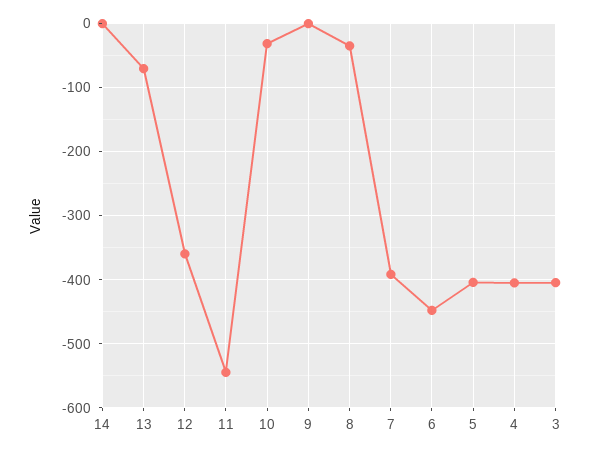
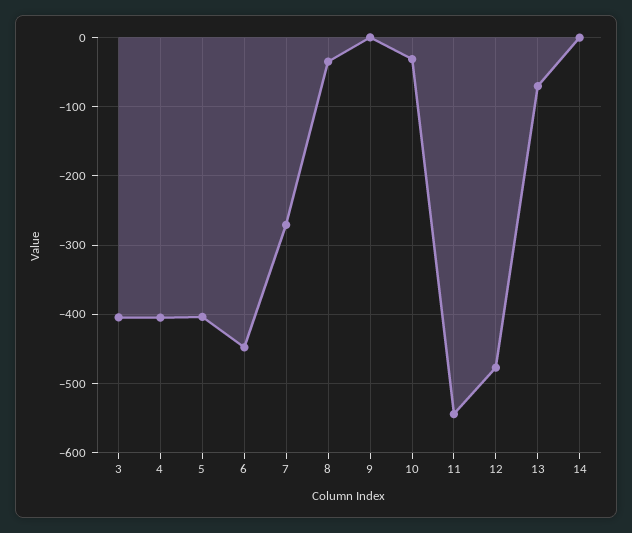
  {
    "14": 0,
    "13": -70,
-   "12": -360,
+   "12": -480,
    "11": -540,
    "10": -30,
    "9": 0,
    "8": -40,
-   "7": -390,
+   "7": -270,
    "6": -450,
    "5": -400,
    "4": -400,
    "3": -400
  }

